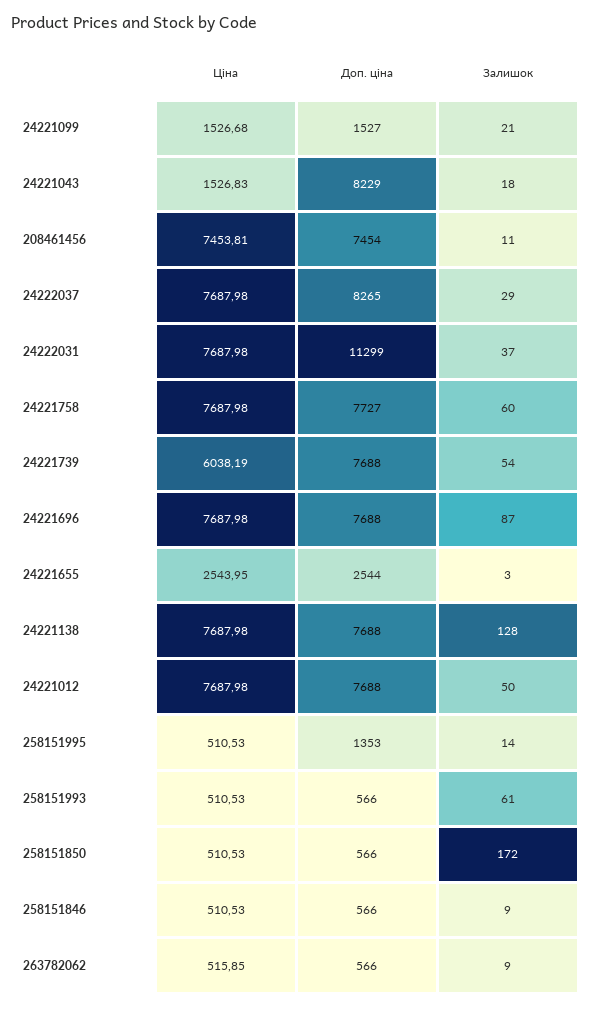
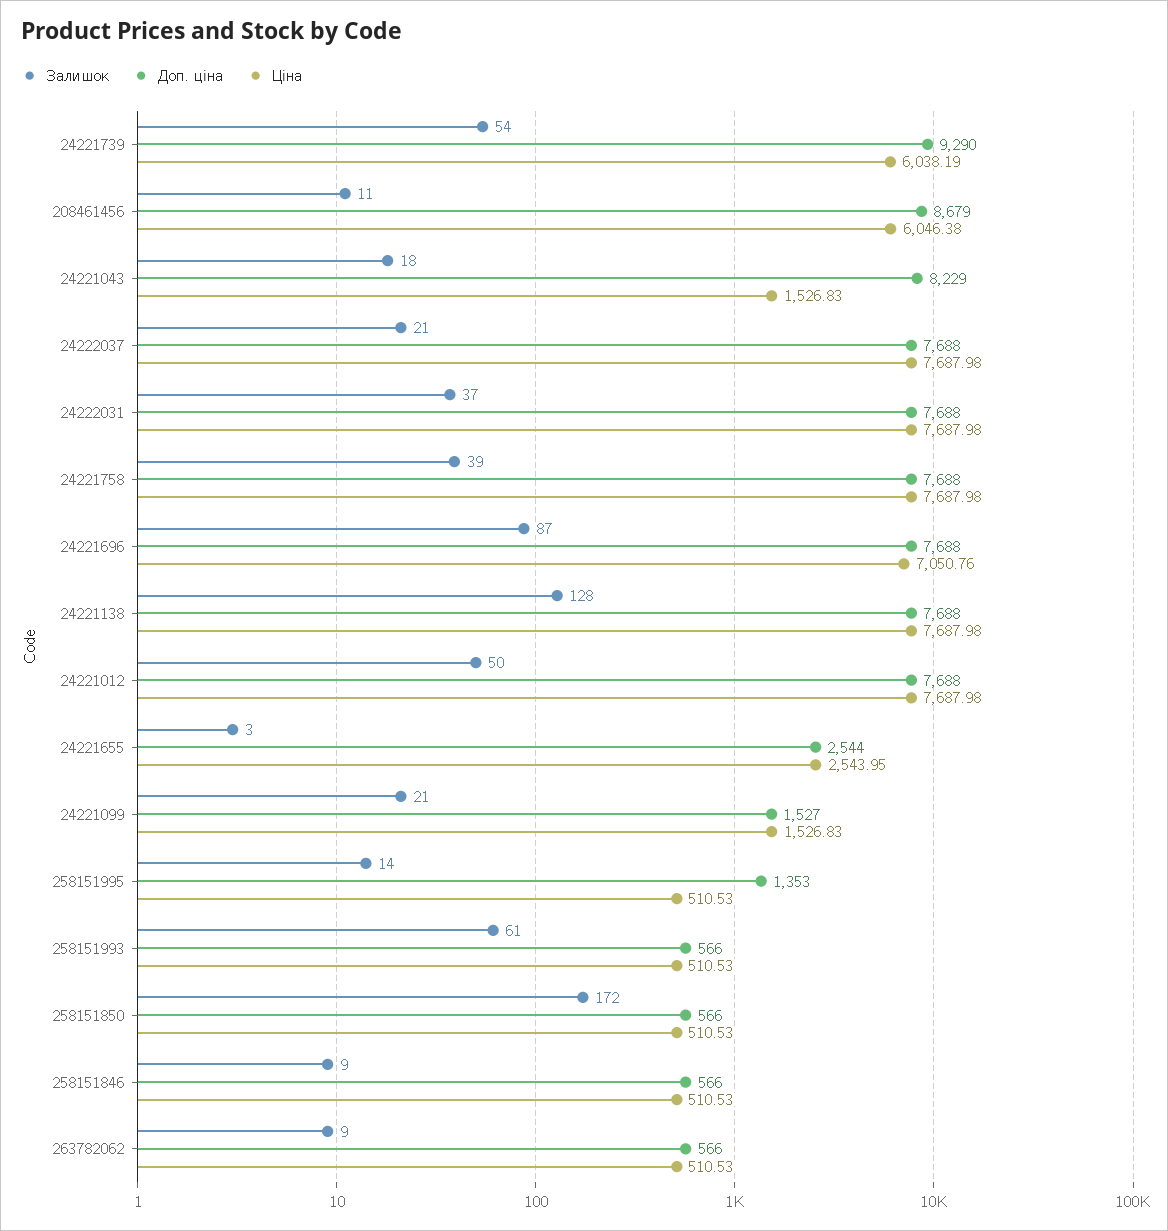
  {
    "Ціна": {
-     "24221099": 1526.68,
+     "24221099": 1526.83,
      "24221043": 1526.83,
-     "208461456": 7453.81,
+     "208461456": 6046.38,
      "24222037": 7687.98,
      "24222031": 7687.98,
      "24221758": 7687.98,
      "24221739": 6038.19,
-     "24221696": 7687.98,
+     "24221696": 7050.76,
      "24221655": 2543.95,
      "24221138": 7687.98,
      "24221012": 7687.98,
      "258151995": 510.53,
      "258151993": 510.53,
      "258151850": 510.53,
      "258151846": 510.53,
-     "263782062": 515.85
+     "263782062": 510.53
    },
    "Доп. ціна": {
      "24221099": 1527,
      "24221043": 8229,
-     "208461456": 7454,
+     "208461456": 8679,
-     "24222037": 8265,
+     "24222037": 7688,
-     "24222031": 11299,
+     "24222031": 7688,
-     "24221758": 7727,
+     "24221758": 7688,
-     "24221739": 7688,
+     "24221739": 9290,
      "24221696": 7688,
      "24221655": 2544,
      "24221138": 7688,
      "24221012": 7688,
      "258151995": 1353,
      "258151993": 566,
      "258151850": 566,
      "258151846": 566,
      "263782062": 566
    },
    "Залишок": {
      "24221099": 21,
      "24221043": 18,
      "208461456": 11,
-     "24222037": 29,
+     "24222037": 21,
      "24222031": 37,
-     "24221758": 60,
+     "24221758": 39,
      "24221739": 54,
      "24221696": 87,
      "24221655": 3,
      "24221138": 128,
      "24221012": 50,
      "258151995": 14,
      "258151993": 61,
      "258151850": 172,
      "258151846": 9,
      "263782062": 9
    }
  }

